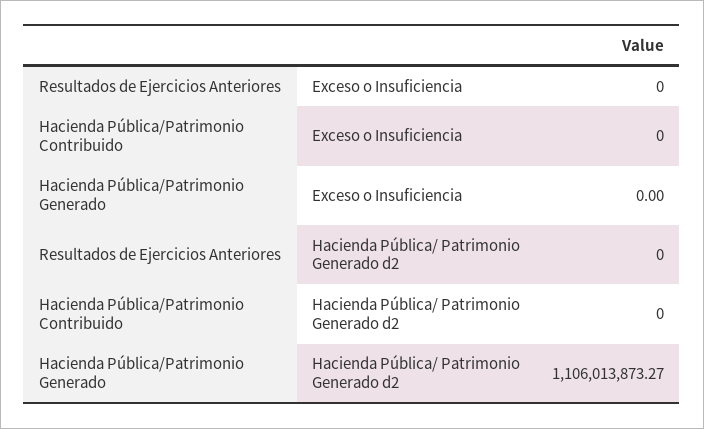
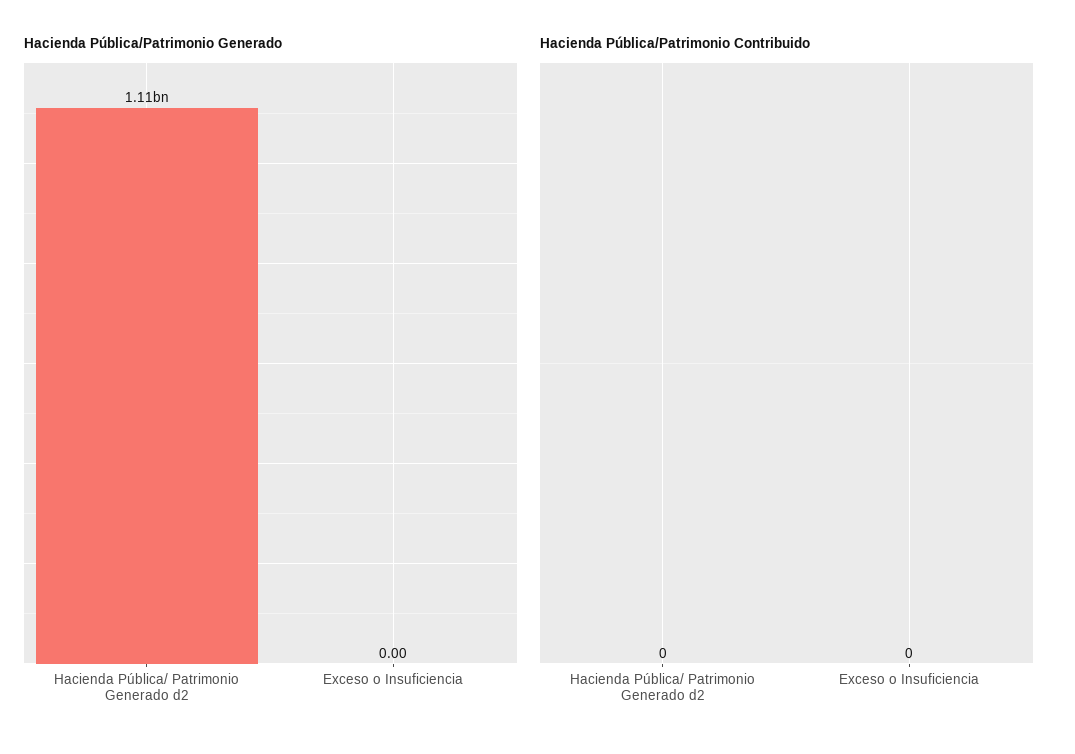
  {
-   "Resultados de Ejercicios Anteriores": {
-     "Exceso o Insuficiencia": 0,
-     "Hacienda Pública/ Patrimonio Generado d2": 0
-   },
    "Hacienda Pública/Patrimonio Contribuido": {
      "Exceso o Insuficiencia": 0,
      "Hacienda Pública/ Patrimonio Generado d2": 0
    },
    "Hacienda Pública/Patrimonio Generado": {
      "Exceso o Insuficiencia": 0,
      "Hacienda Pública/ Patrimonio Generado d2": 1106013873.27
    }
  }

